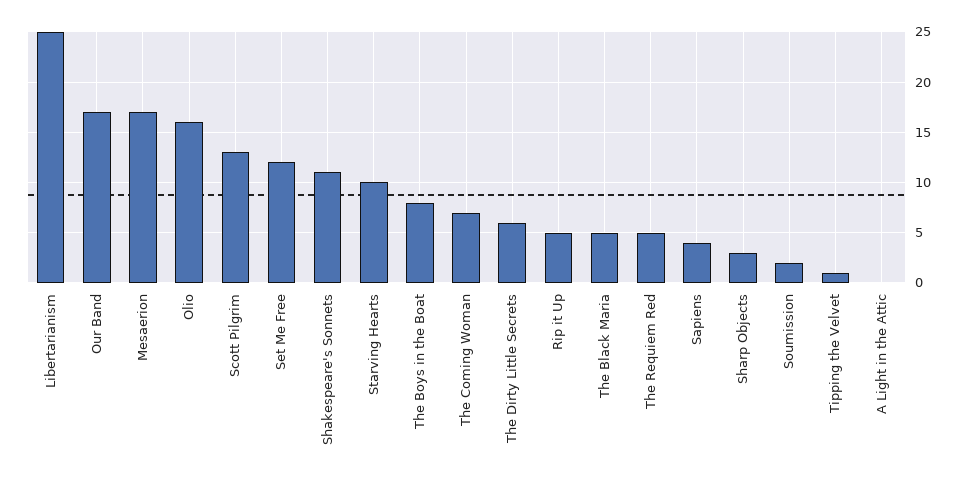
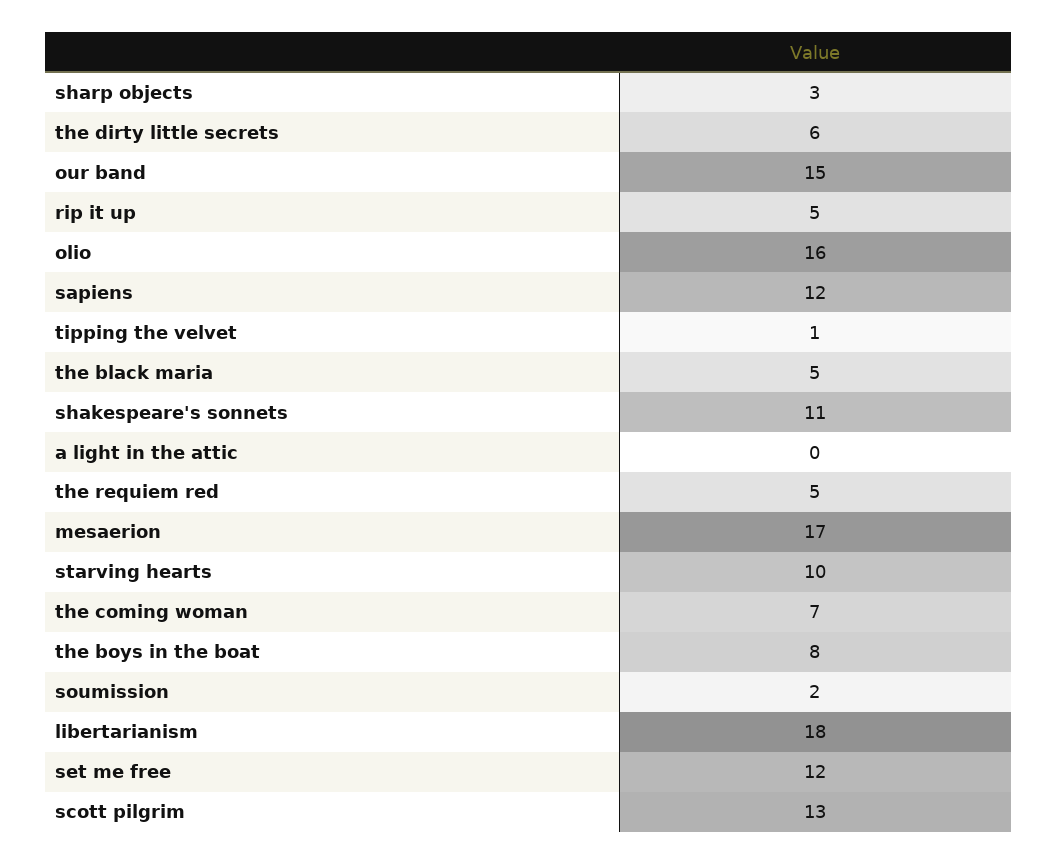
  {
-   "Libertarianism": 25,
+   "Libertarianism": 18,
-   "Our Band": 17,
+   "Our Band": 15,
    "Mesaerion": 17,
    "Olio": 16,
    "Scott Pilgrim": 13,
    "Set Me Free": 12,
    "Shakespeare's Sonnets": 11,
    "Starving Hearts": 10,
    "The Boys in the Boat": 8,
    "The Coming Woman": 7,
    "The Dirty Little Secrets": 6,
    "Rip it Up": 5,
    "The Black Maria": 5,
    "The Requiem Red": 5,
-   "Sapiens": 4,
+   "Sapiens": 12,
    "Sharp Objects": 3,
    "Soumission": 2,
    "Tipping the Velvet": 1,
    "A Light in the Attic": 0
  }

